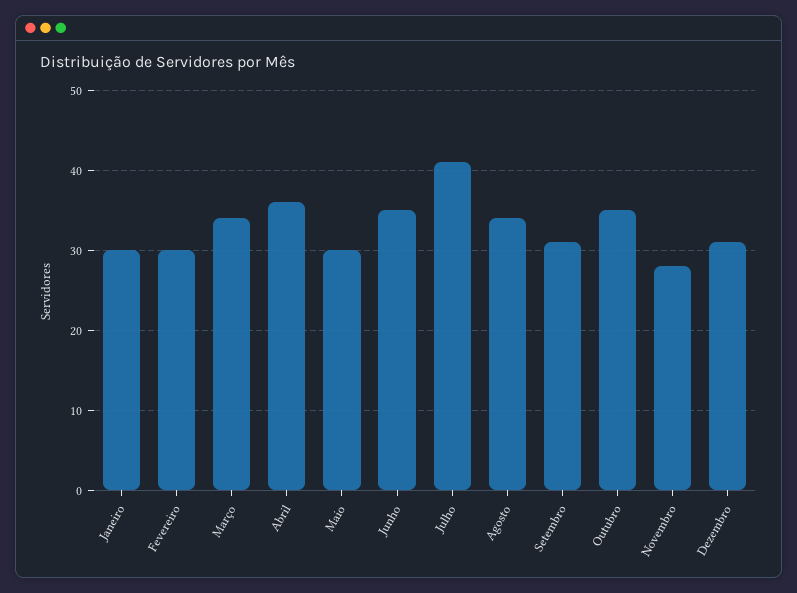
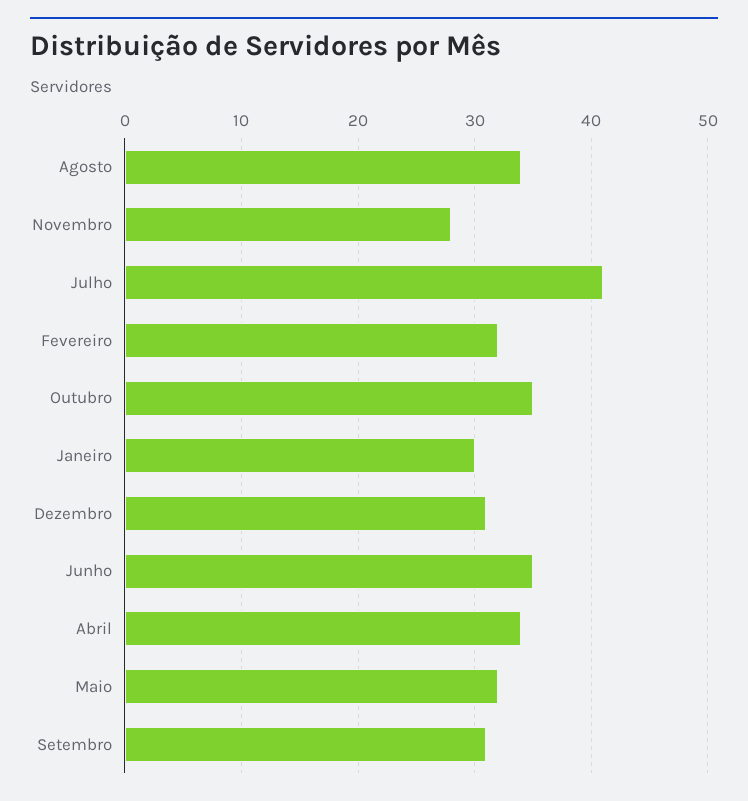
  {
    "Janeiro": 30,
-   "Fevereiro": 30,
+   "Fevereiro": 32,
-   "Março": 34,
-   "Abril": 36,
+   "Abril": 34,
-   "Maio": 30,
+   "Maio": 32,
    "Junho": 35,
    "Julho": 41,
    "Agosto": 34,
    "Setembro": 31,
    "Outubro": 35,
    "Novembro": 28,
    "Dezembro": 31
  }

